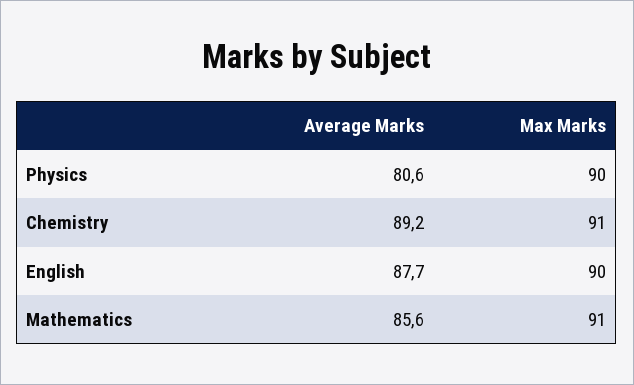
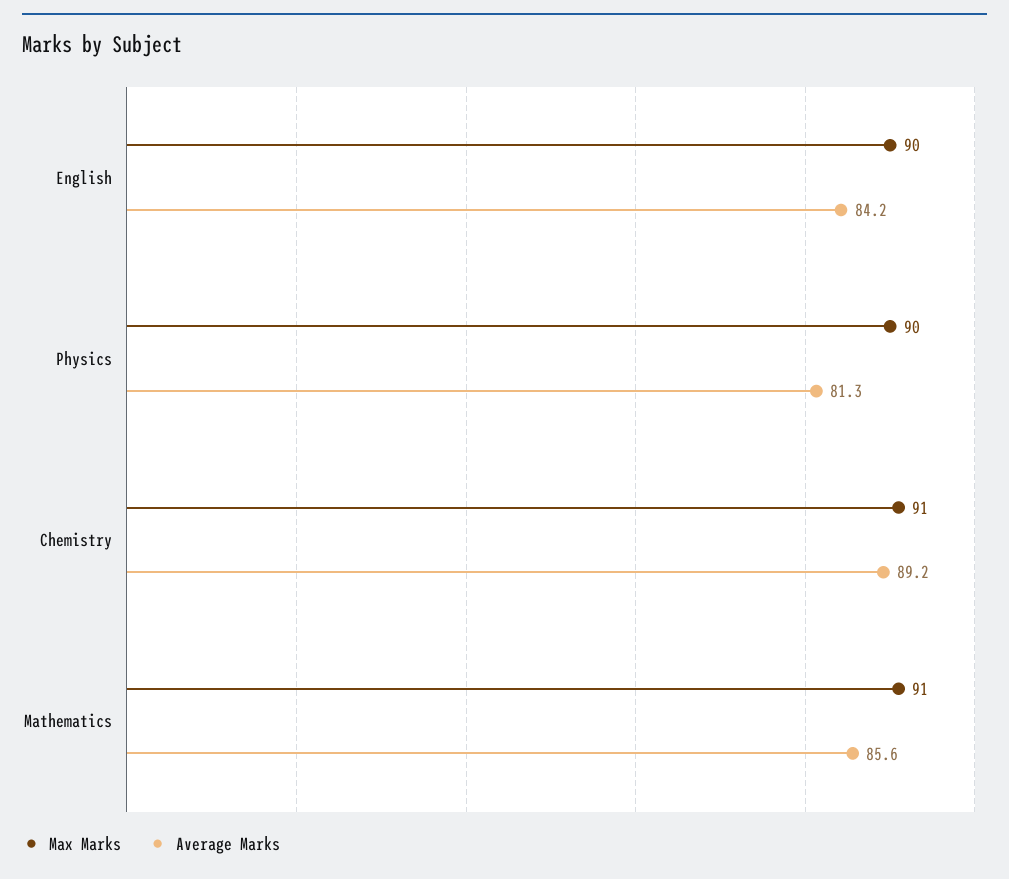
  {
    "Average Marks": {
-     "Physics": 80.6,
+     "Physics": 81.3,
      "Chemistry": 89.2,
-     "English": 87.7,
+     "English": 84.2,
      "Mathematics": 85.6
    },
    "Max Marks": {
      "Physics": 90,
      "Chemistry": 91,
      "English": 90,
      "Mathematics": 91
    }
  }

